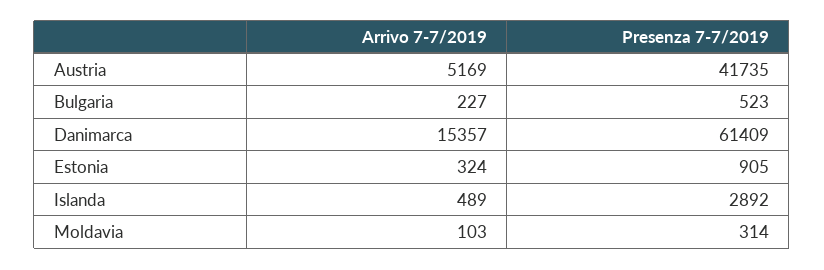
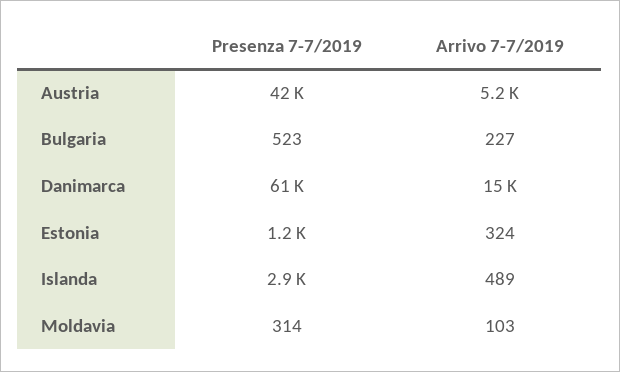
  {
    "Arrivo 7-7/2019": {
      "Austria": 5169,
      "Bulgaria": 227,
      "Danimarca": 15357,
      "Estonia": 324,
      "Islanda": 489,
      "Moldavia": 103
    },
    "Presenza 7-7/2019": {
      "Austria": 41735,
      "Bulgaria": 523,
      "Danimarca": 61409,
-     "Estonia": 905,
+     "Estonia": 1200,
      "Islanda": 2892,
      "Moldavia": 314
    }
  }

